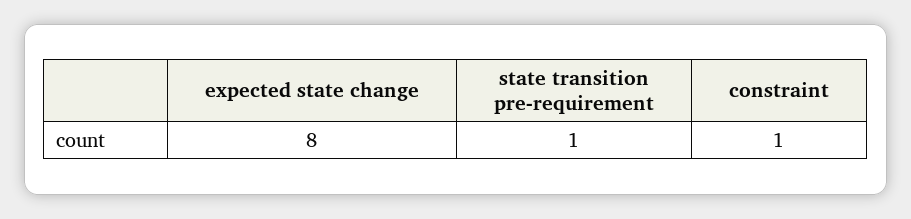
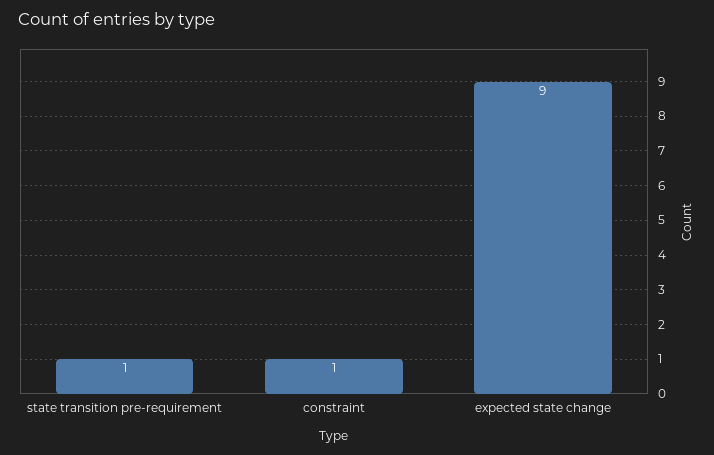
  {
-   "expected state change": 8,
+   "expected state change": 9,
    "state transition pre-requirement": 1,
    "constraint": 1
  }

